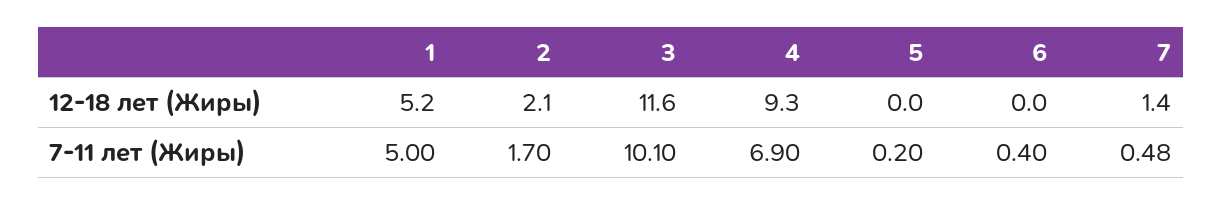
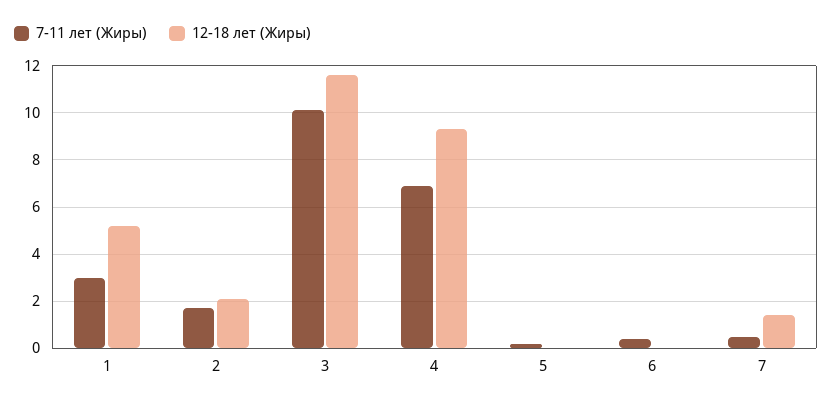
  {
    "12-18 лет (Жиры)": {
      "1": 5.2,
      "2": 2.1,
      "3": 11.6,
      "4": 9.3,
      "5": 0,
      "6": 0,
      "7": 1.4
    },
    "7-11 лет (Жиры)": {
-     "1": 5,
+     "1": 3,
      "2": 1.7,
      "3": 10.1,
      "4": 6.9,
      "5": 0.2,
      "6": 0.4,
      "7": 0.48
    }
  }

